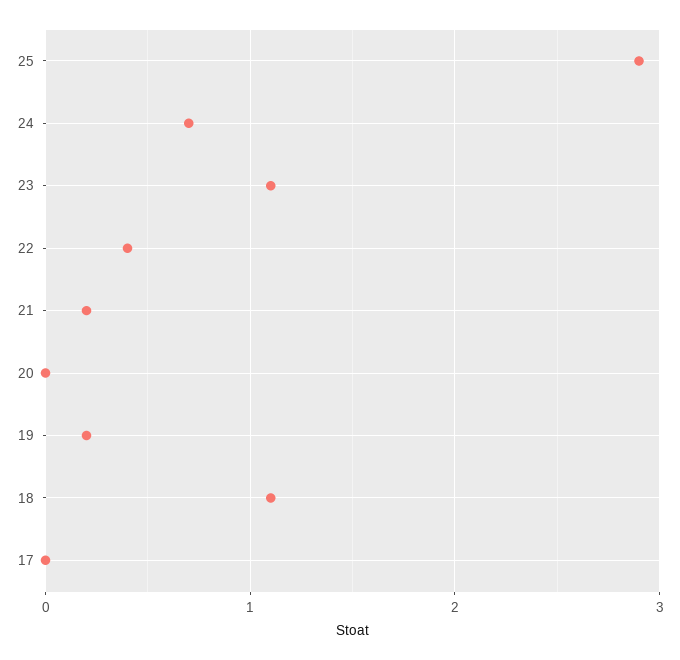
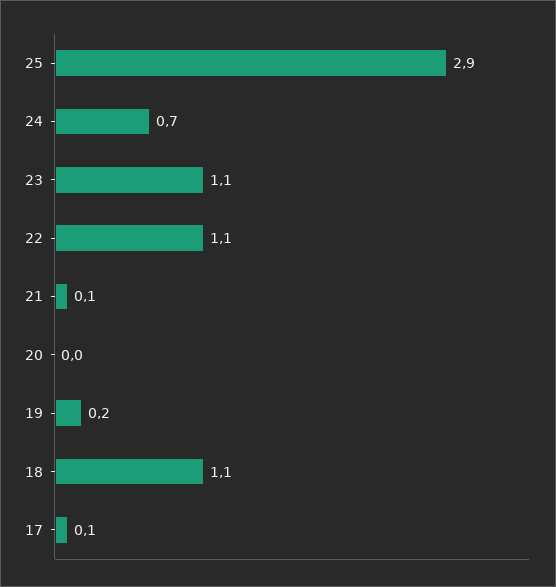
  {
    "25": 2.9,
    "24": 0.7,
    "23": 1.1,
-   "22": 0.4,
+   "22": 1.1,
-   "21": 0.2,
+   "21": 0.1,
    "20": 0,
    "19": 0.2,
    "18": 1.1,
-   "17": 0
+   "17": 0.1
  }

